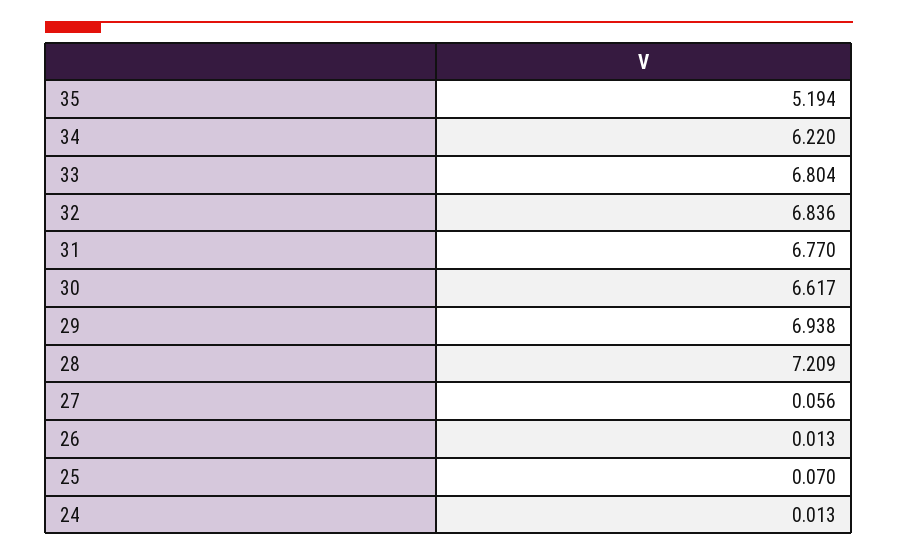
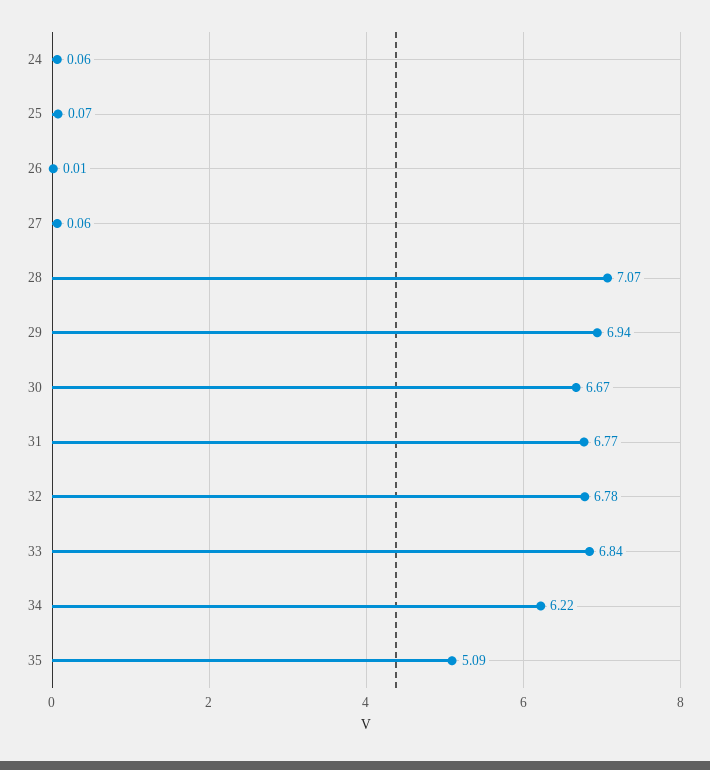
  {
-   "35": 5.194,
+   "35": 5.09,
    "34": 6.22,
-   "33": 6.804,
+   "33": 6.84,
-   "32": 6.836,
+   "32": 6.78,
    "31": 6.77,
-   "30": 6.617,
+   "30": 6.67,
    "29": 6.938,
-   "28": 7.209,
+   "28": 7.07,
    "27": 0.056,
    "26": 0.013,
    "25": 0.07,
-   "24": 0.013
+   "24": 0.06
  }

